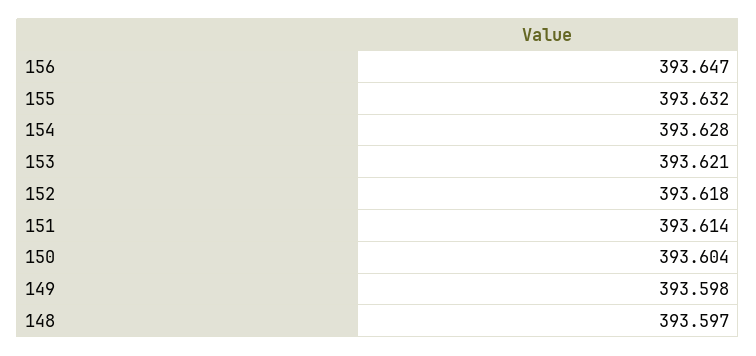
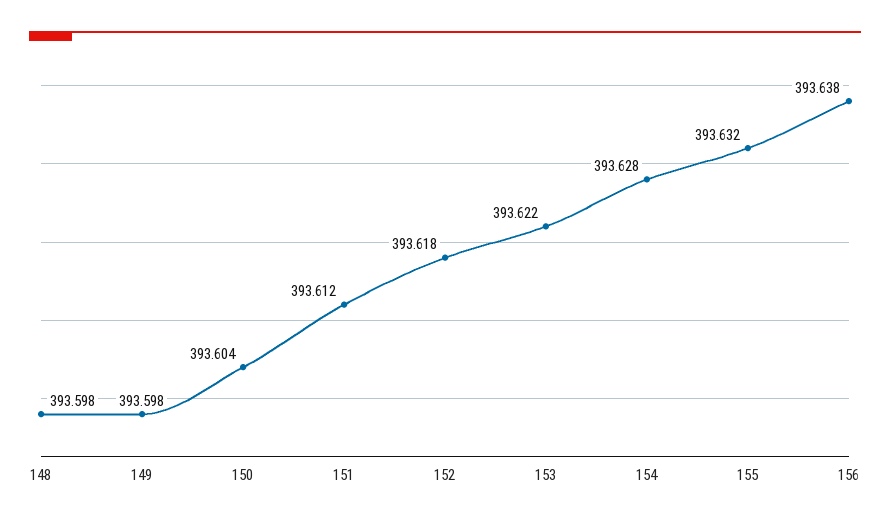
  {
-   "156": 393.647,
+   "156": 393.638,
    "155": 393.632,
    "154": 393.628,
-   "153": 393.621,
+   "153": 393.622,
    "152": 393.618,
-   "151": 393.614,
+   "151": 393.612,
    "150": 393.604,
    "149": 393.598,
-   "148": 393.597
+   "148": 393.598
  }

